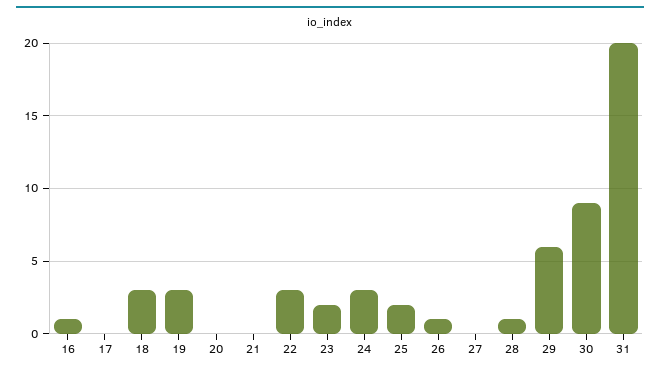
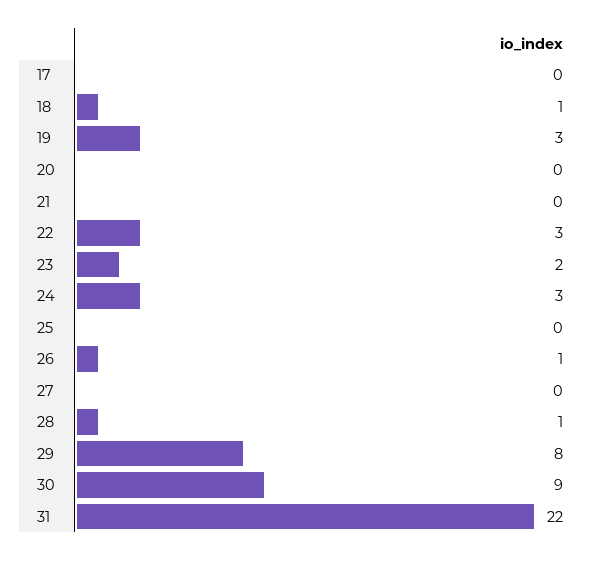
  {
-   "16": 1,
    "17": 0,
-   "18": 3,
+   "18": 1,
    "19": 3,
    "20": 0,
    "21": 0,
    "22": 3,
    "23": 2,
    "24": 3,
-   "25": 2,
+   "25": 0,
    "26": 1,
    "27": 0,
    "28": 1,
-   "29": 6,
+   "29": 8,
    "30": 9,
-   "31": 20
+   "31": 22
  }

